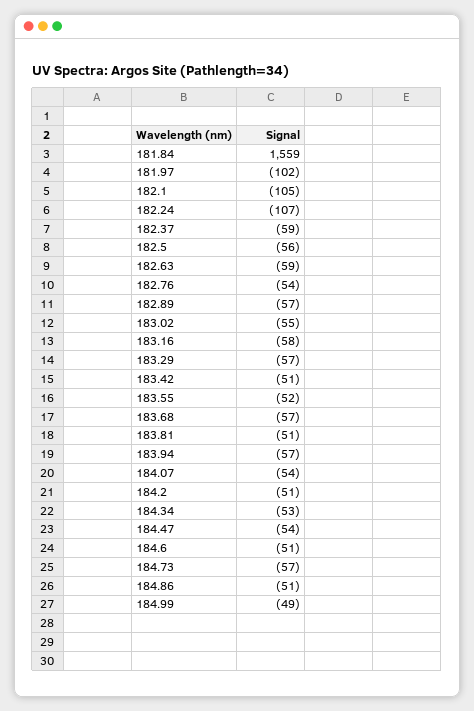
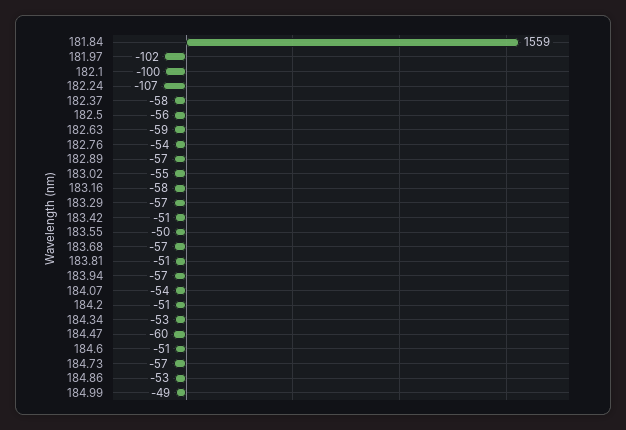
  {
    "181.84": 1559,
    "181.97": -102,
-   "182.1": -105,
+   "182.1": -100,
    "182.24": -107,
-   "182.37": -59,
+   "182.37": -58,
    "182.5": -56,
    "182.63": -59,
    "182.76": -54,
    "182.89": -57,
    "183.02": -55,
    "183.16": -58,
    "183.29": -57,
    "183.42": -51,
-   "183.55": -52,
+   "183.55": -50,
    "183.68": -57,
    "183.81": -51,
    "183.94": -57,
    "184.07": -54,
    "184.2": -51,
    "184.34": -53,
-   "184.47": -54,
+   "184.47": -60,
    "184.6": -51,
    "184.73": -57,
-   "184.86": -51,
+   "184.86": -53,
    "184.99": -49
  }

